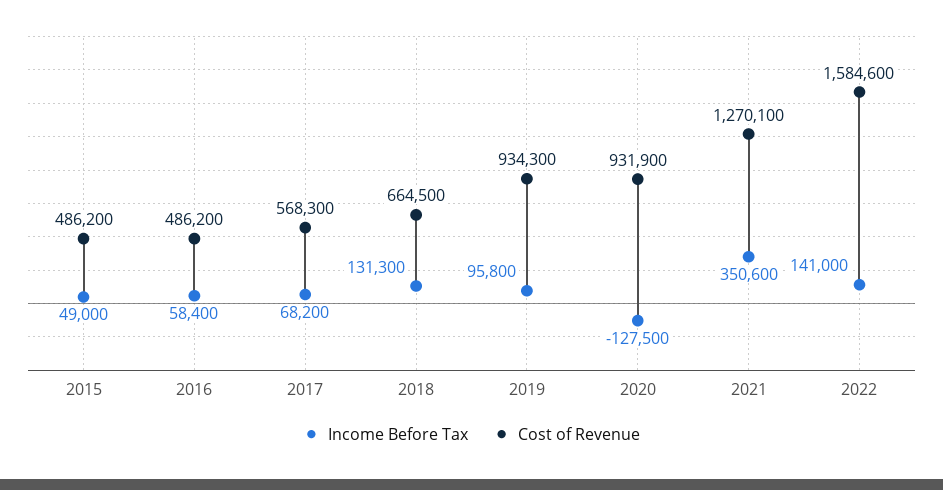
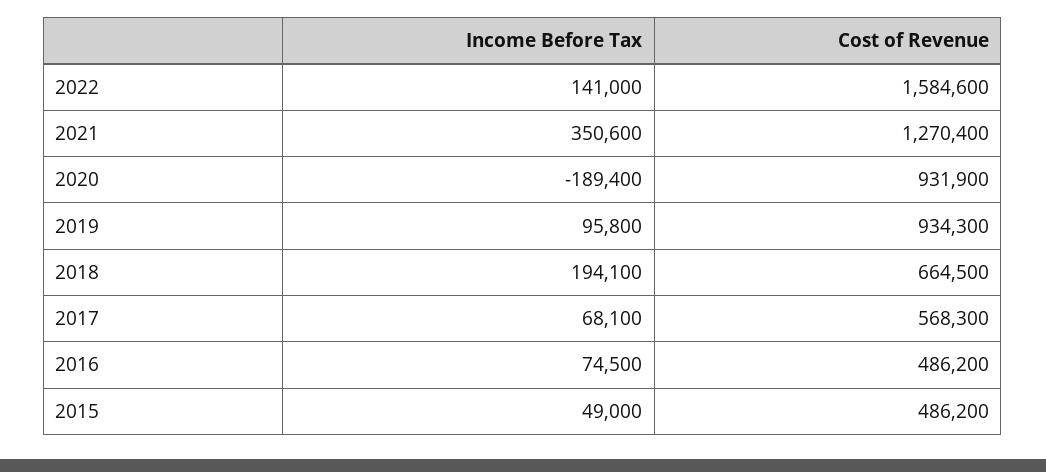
  {
    "Income Before Tax": {
      "2015": 49000,
-     "2016": 58400,
+     "2016": 74500,
-     "2017": 68200,
+     "2017": 68100,
-     "2018": 131300,
+     "2018": 194100,
      "2019": 95800,
-     "2020": -127500,
+     "2020": -189400,
      "2021": 350600,
      "2022": 141000
    },
    "Cost of Revenue": {
      "2015": 486200,
      "2016": 486200,
      "2017": 568300,
      "2018": 664500,
      "2019": 934300,
      "2020": 931900,
-     "2021": 1270100,
+     "2021": 1270400,
      "2022": 1584600
    }
  }

